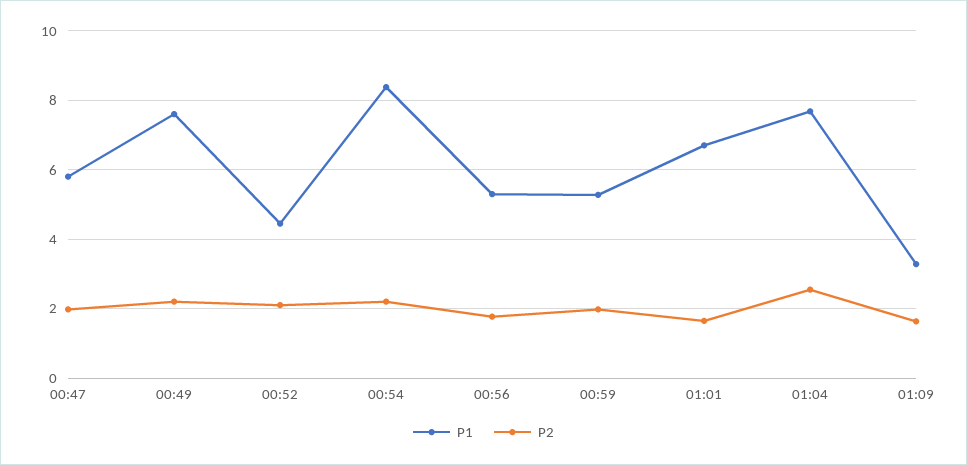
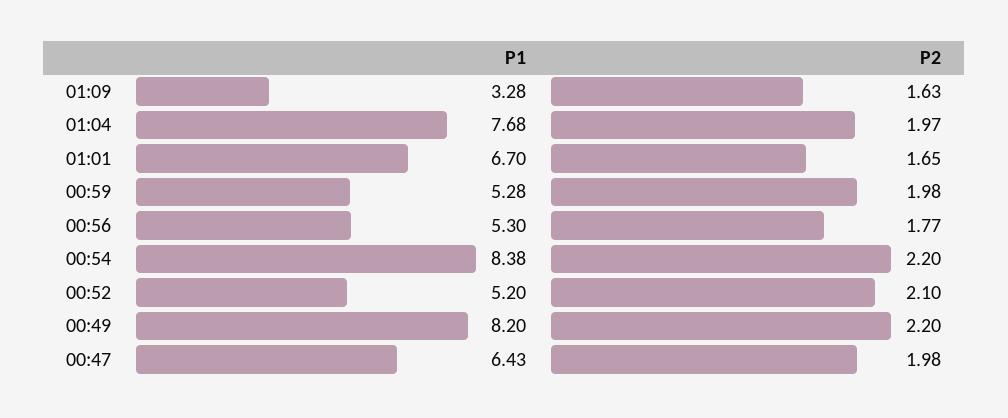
  {
    "P1": {
-     "00:47": 5.8,
+     "00:47": 6.43,
-     "00:49": 7.6,
+     "00:49": 8.2,
-     "00:52": 4.4,
+     "00:52": 5.2,
      "00:54": 8.38,
      "00:56": 5.3,
      "00:59": 5.28,
      "01:01": 6.7,
      "01:04": 7.68,
      "01:09": 3.28
    },
    "P2": {
      "00:47": 1.98,
      "00:49": 2.2,
      "00:52": 2.1,
      "00:54": 2.2,
      "00:56": 1.77,
      "00:59": 1.98,
      "01:01": 1.65,
-     "01:04": 2.6,
+     "01:04": 1.97,
      "01:09": 1.63
    }
  }

